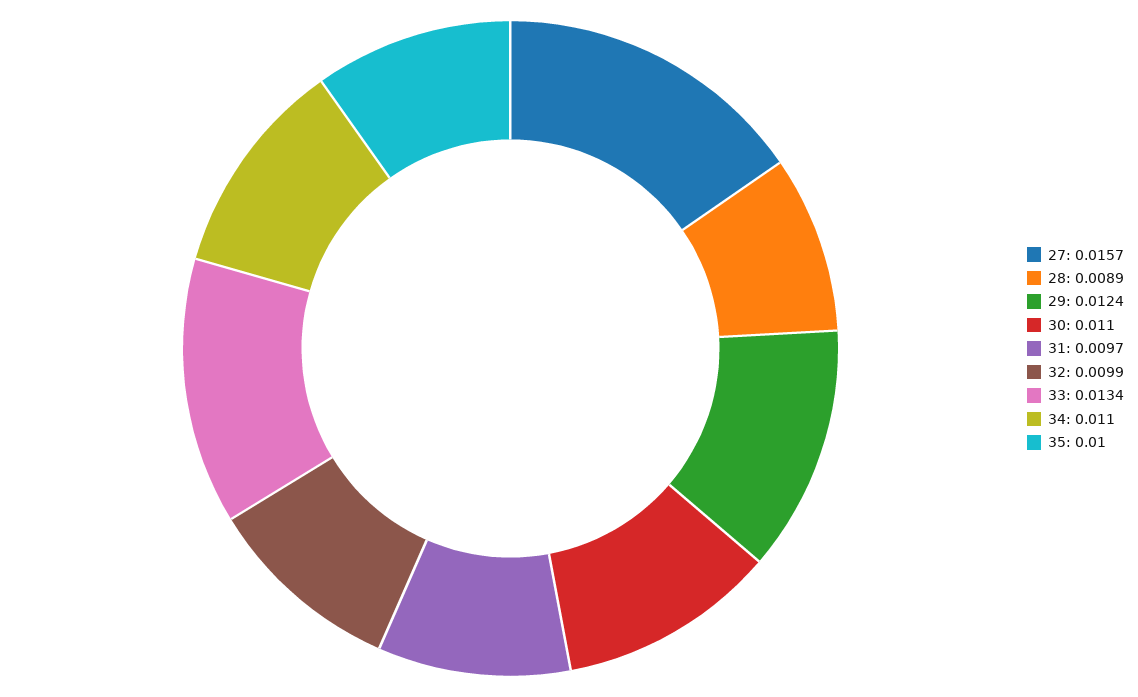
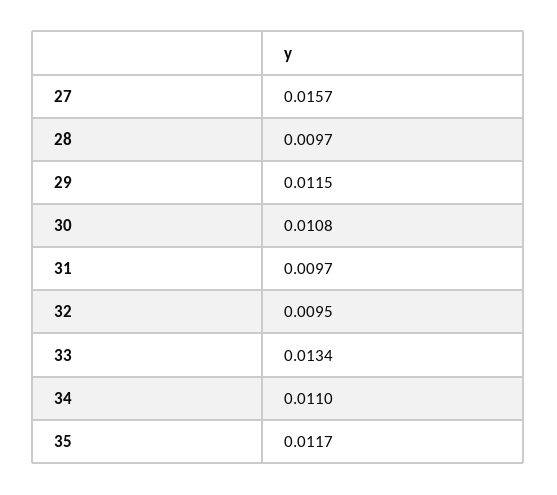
  {
    "27": 0.0157,
-   "28": 0.0089,
+   "28": 0.0097,
-   "29": 0.0124,
+   "29": 0.0115,
-   "30": 0.011,
+   "30": 0.0108,
    "31": 0.0097,
-   "32": 0.0099,
+   "32": 0.0095,
    "33": 0.0134,
    "34": 0.011,
-   "35": 0.01
+   "35": 0.0117
  }

